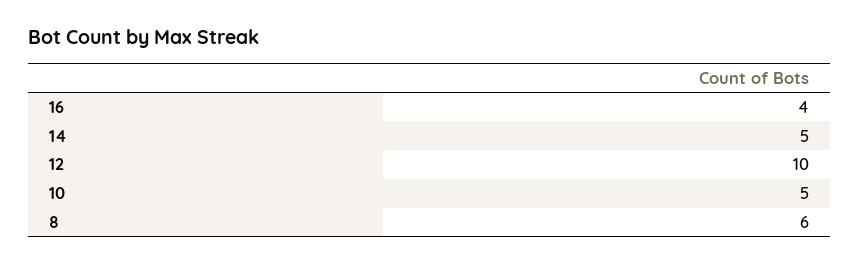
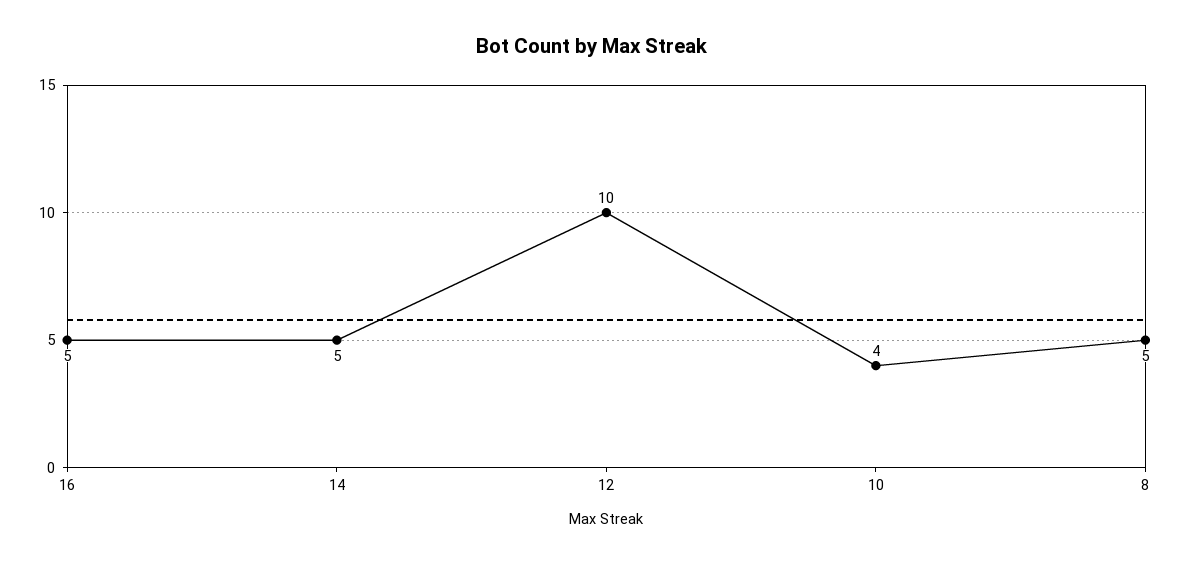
  {
-   "16": 4,
+   "16": 5,
    "14": 5,
    "12": 10,
-   "10": 5,
+   "10": 4,
-   "8": 6
+   "8": 5
  }

